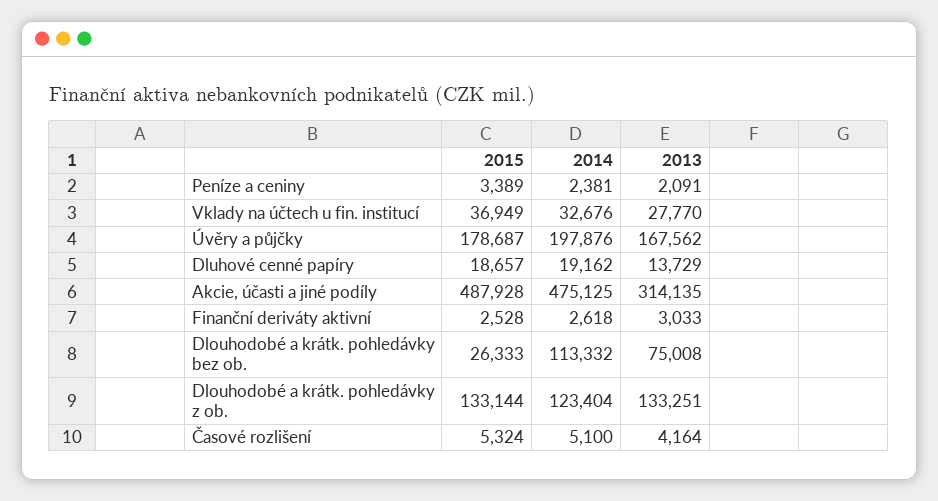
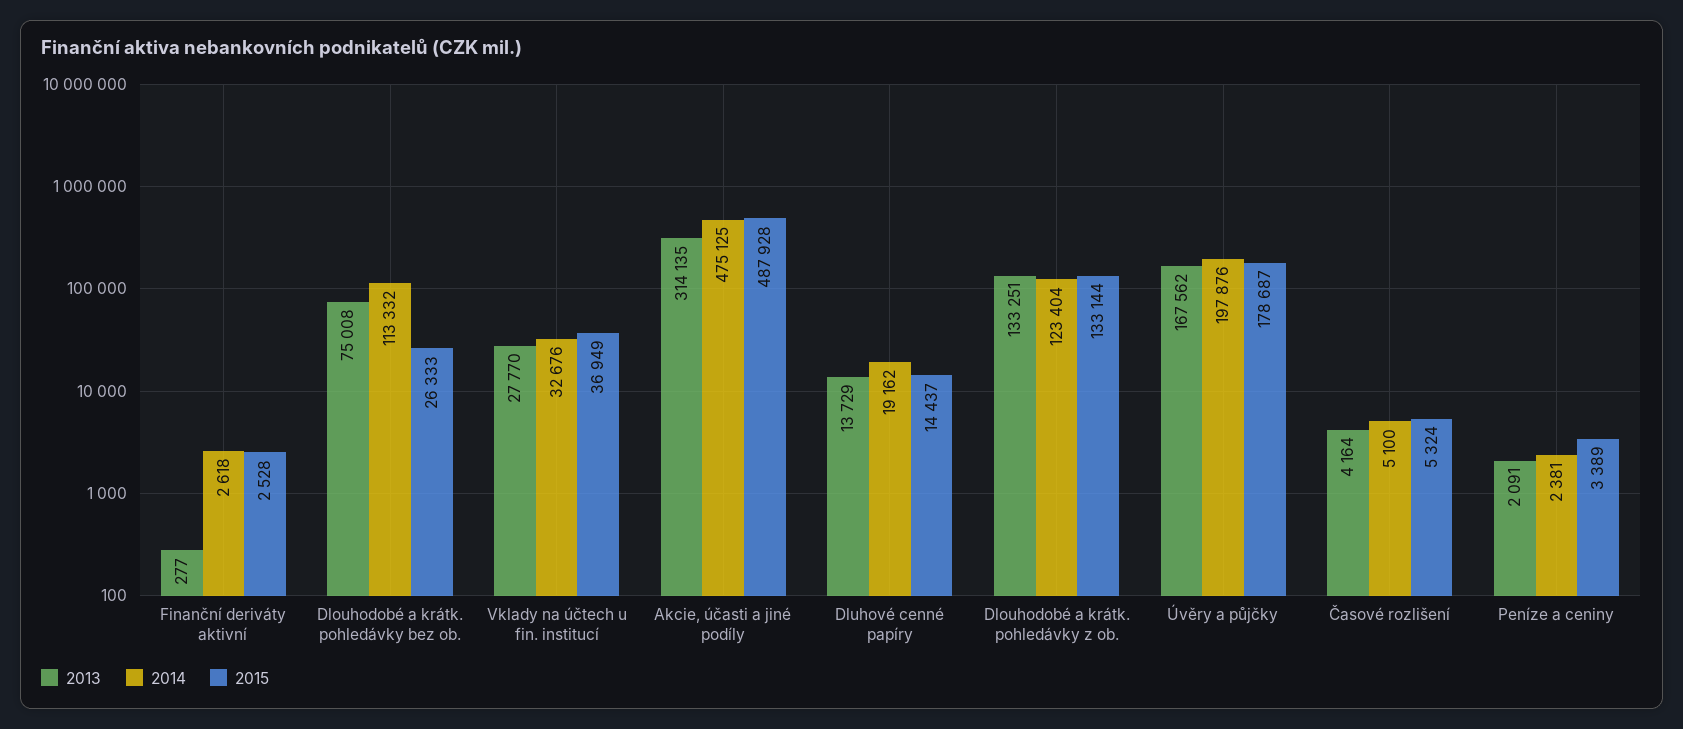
  {
    "2015": {
      "Peníze a ceniny": 3389,
      "Vklady na účtech u fin. institucí": 36949,
      "Úvěry a půjčky": 178687,
-     "Dluhové cenné papíry": 18657,
+     "Dluhové cenné papíry": 14437,
      "Akcie, účasti a jiné podíly": 487928,
      "Finanční deriváty aktivní": 2528,
      "Dlouhodobé a krátk. pohledávky bez ob.": 26333,
      "Dlouhodobé a krátk. pohledávky z ob.": 133144,
      "Časové rozlišení": 5324
    },
    "2014": {
      "Peníze a ceniny": 2381,
      "Vklady na účtech u fin. institucí": 32676,
      "Úvěry a půjčky": 197876,
      "Dluhové cenné papíry": 19162,
      "Akcie, účasti a jiné podíly": 475125,
      "Finanční deriváty aktivní": 2618,
      "Dlouhodobé a krátk. pohledávky bez ob.": 113332,
      "Dlouhodobé a krátk. pohledávky z ob.": 123404,
      "Časové rozlišení": 5100
    },
    "2013": {
      "Peníze a ceniny": 2091,
      "Vklady na účtech u fin. institucí": 27770,
      "Úvěry a půjčky": 167562,
      "Dluhové cenné papíry": 13729,
      "Akcie, účasti a jiné podíly": 314135,
-     "Finanční deriváty aktivní": 3033,
+     "Finanční deriváty aktivní": 277,
      "Dlouhodobé a krátk. pohledávky bez ob.": 75008,
      "Dlouhodobé a krátk. pohledávky z ob.": 133251,
      "Časové rozlišení": 4164
    }
  }

